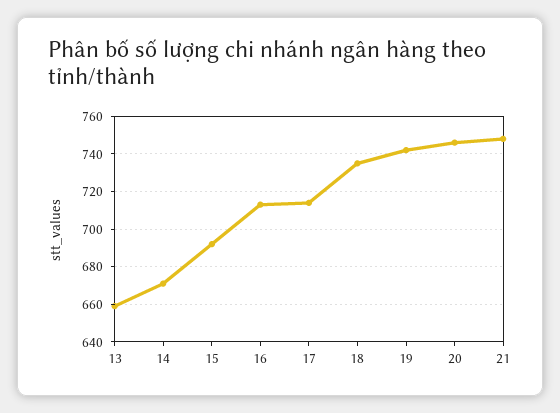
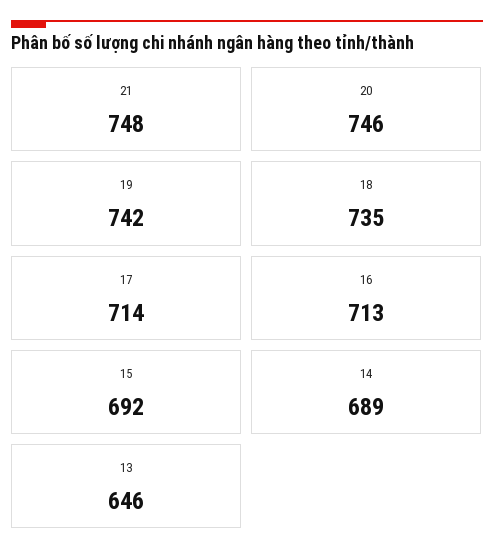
  {
-   "13": 660,
+   "13": 646,
-   "14": 670,
+   "14": 689,
    "15": 692,
    "16": 713,
    "17": 714,
    "18": 735,
    "19": 742,
    "20": 746,
    "21": 748
  }

